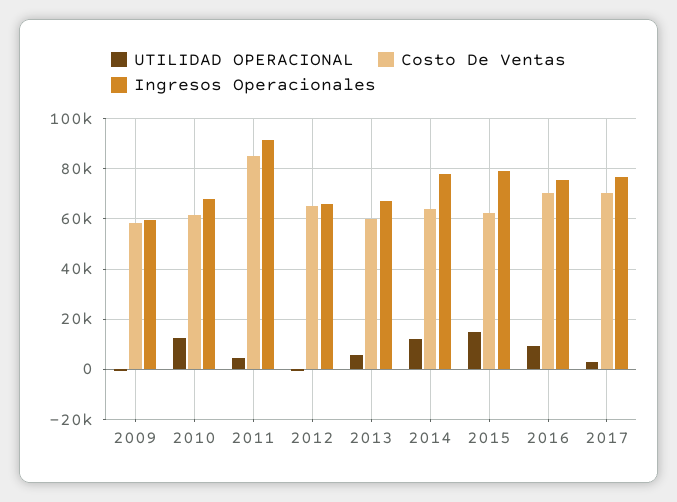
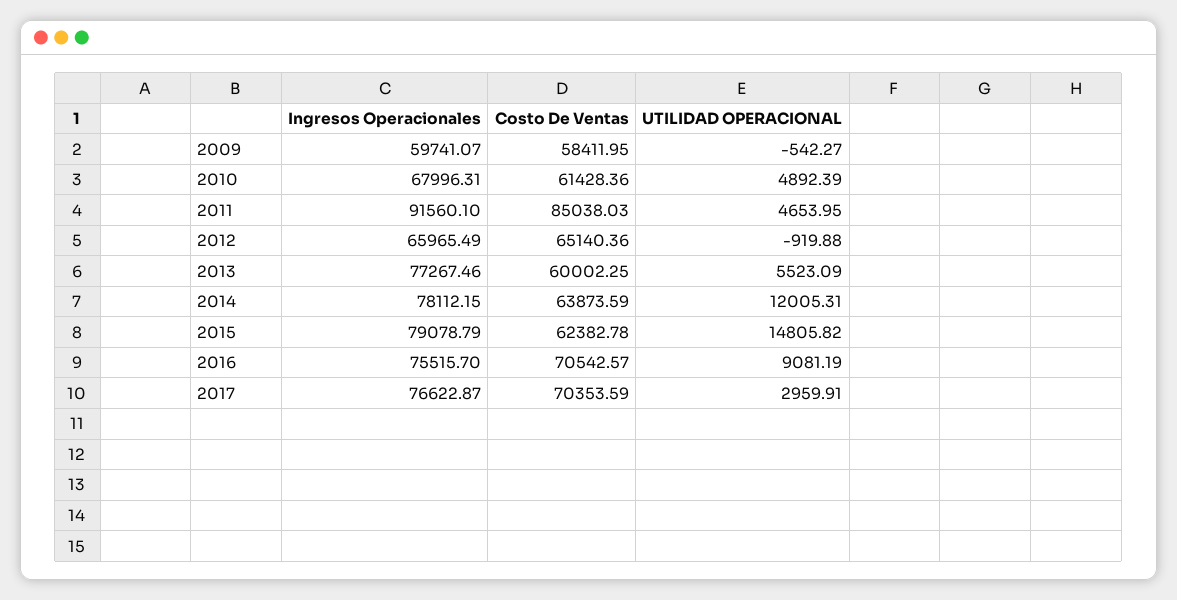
  {
    "UTILIDAD OPERACIONAL": {
      "2009": -542.27,
-     "2010": 12500,
+     "2010": 4892.39,
      "2011": 4653.95,
      "2012": -919.88,
      "2013": 5523.09,
      "2014": 12005.31,
      "2015": 14805.82,
      "2016": 9081.19,
      "2017": 2959.91
    },
    "Costo De Ventas": {
      "2009": 58411.95,
      "2010": 61428.36,
      "2011": 85038.03,
      "2012": 65140.36,
      "2013": 60002.25,
      "2014": 63873.59,
      "2015": 62382.78,
      "2016": 70542.57,
      "2017": 70353.59
    },
    "Ingresos Operacionales": {
      "2009": 59741.07,
      "2010": 67996.31,
      "2011": 91560.1,
      "2012": 65965.49,
-     "2013": 67500,
+     "2013": 77267.46,
      "2014": 78112.15,
      "2015": 79078.79,
      "2016": 75515.7,
      "2017": 76622.87
    }
  }

